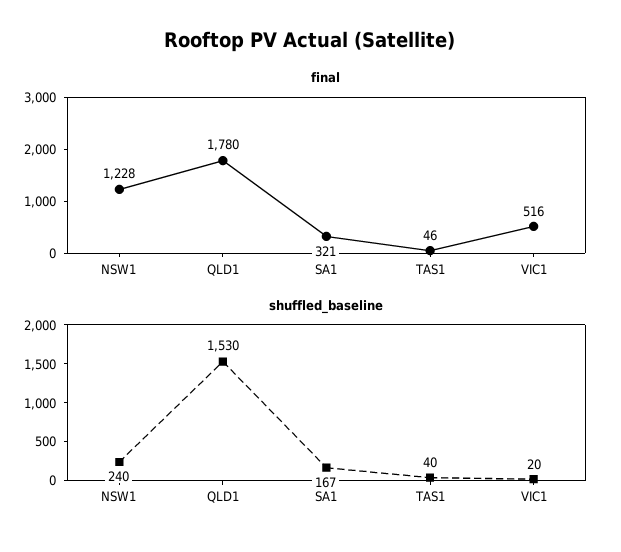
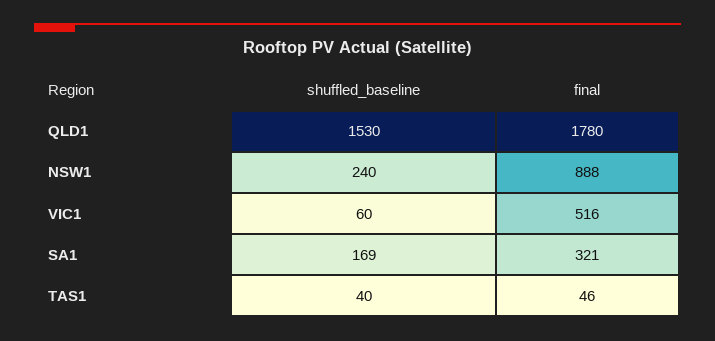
  {
    "final": {
-     "NSW1": 1228,
+     "NSW1": 888,
      "QLD1": 1780,
      "SA1": 321,
      "TAS1": 46,
      "VIC1": 516
    },
    "shuffled_baseline": {
      "NSW1": 240,
      "QLD1": 1530,
-     "SA1": 167,
+     "SA1": 169,
      "TAS1": 40,
-     "VIC1": 20
+     "VIC1": 60
    }
  }

